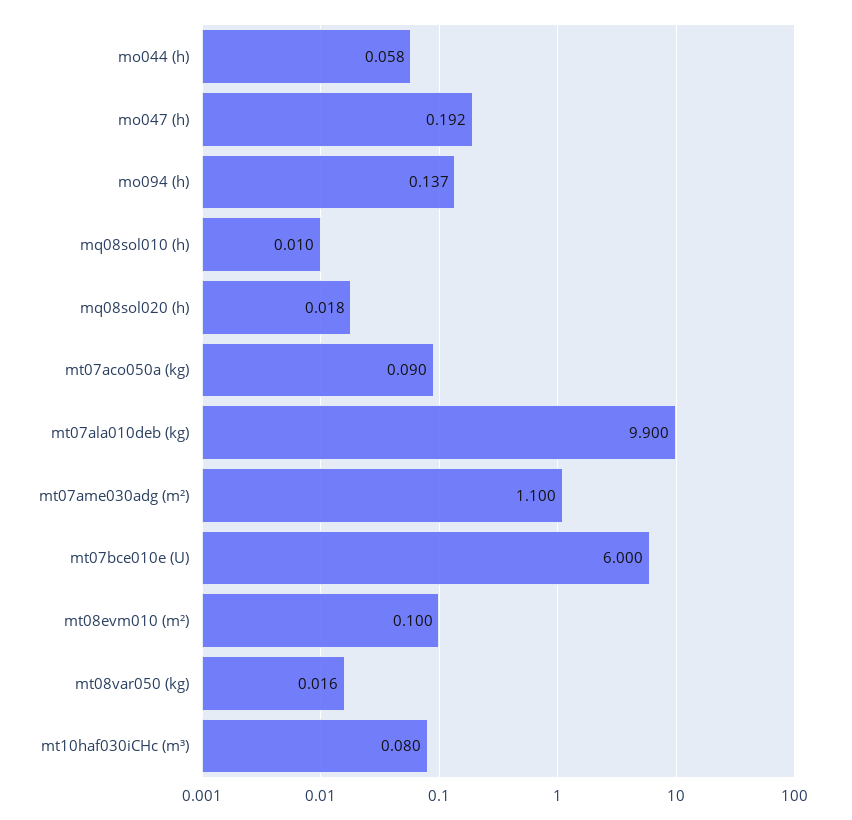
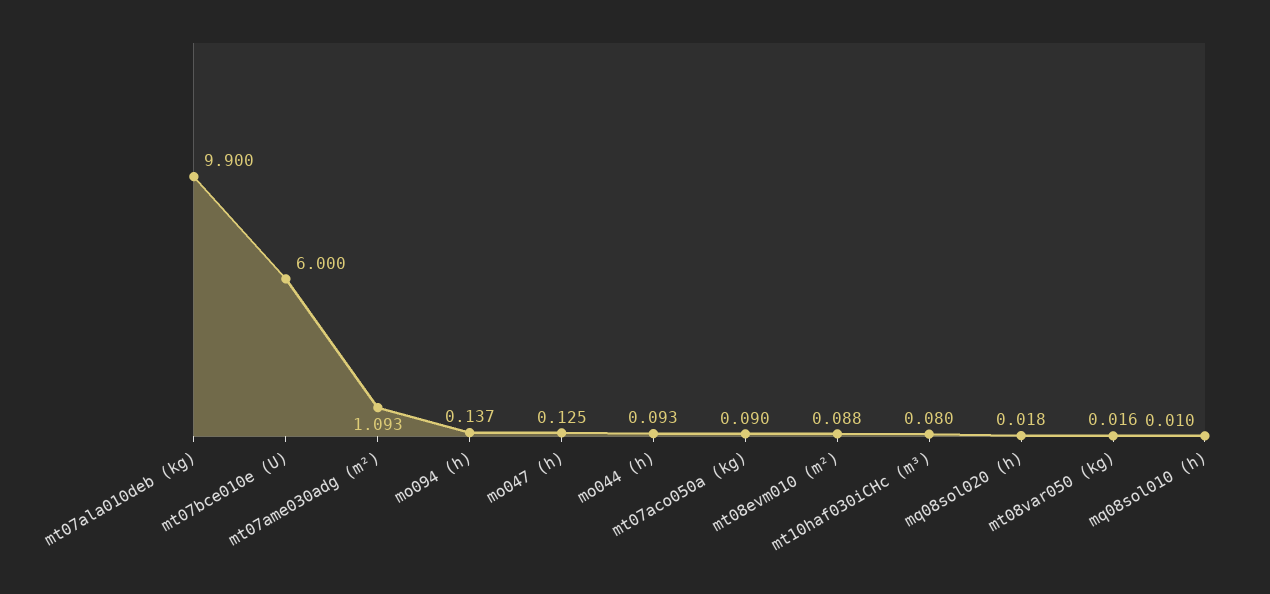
  {
-   "mo044 (h)": 0.058,
+   "mo044 (h)": 0.093,
-   "mo047 (h)": 0.192,
+   "mo047 (h)": 0.125,
    "mo094 (h)": 0.137,
    "mq08sol010 (h)": 0.01,
    "mq08sol020 (h)": 0.018,
    "mt07aco050a (kg)": 0.09,
    "mt07ala010deb (kg)": 9.9,
-   "mt07ame030adg (m²)": 1.1,
+   "mt07ame030adg (m²)": 1.093,
    "mt07bce010e (U)": 6,
-   "mt08evm010 (m²)": 0.1,
+   "mt08evm010 (m²)": 0.088,
    "mt08var050 (kg)": 0.016,
    "mt10haf030iCHc (m³)": 0.08
  }

